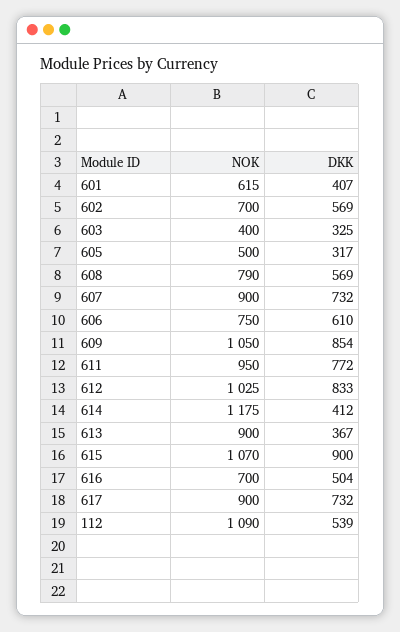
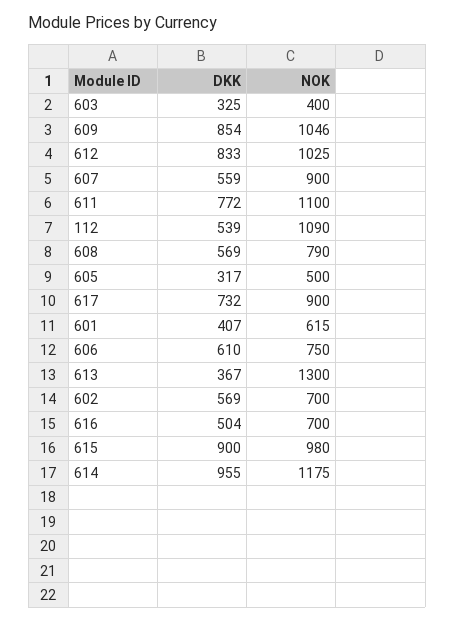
  {
    "NOK": {
      "601": 615,
      "602": 700,
      "603": 400,
      "605": 500,
      "608": 790,
      "607": 900,
      "606": 750,
-     "609": 1050,
+     "609": 1046,
-     "611": 950,
+     "611": 1100,
      "612": 1025,
      "614": 1175,
-     "613": 900,
+     "613": 1300,
-     "615": 1070,
+     "615": 980,
      "616": 700,
      "617": 900,
      "112": 1090
    },
    "DKK": {
      "601": 407,
      "602": 569,
      "603": 325,
      "605": 317,
      "608": 569,
-     "607": 732,
+     "607": 559,
      "606": 610,
      "609": 854,
      "611": 772,
      "612": 833,
-     "614": 412,
+     "614": 955,
      "613": 367,
      "615": 900,
      "616": 504,
      "617": 732,
      "112": 539
    }
  }

